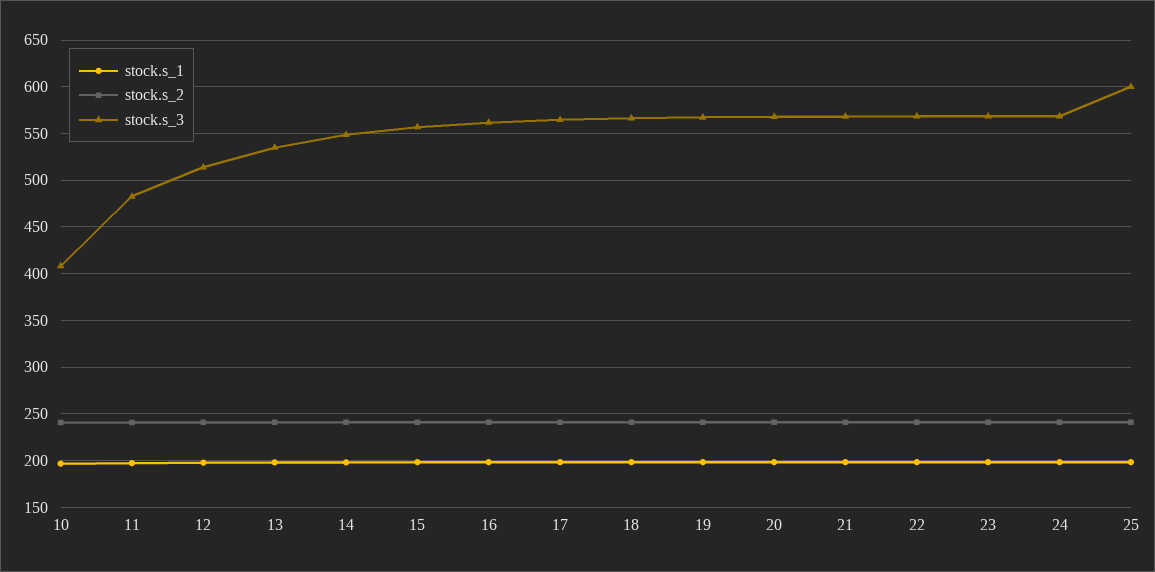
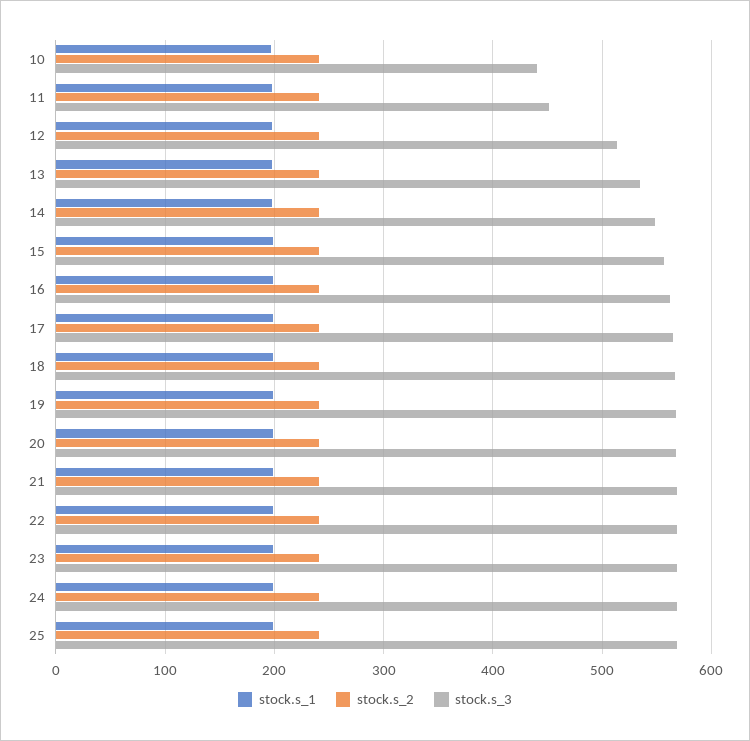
  {
    "stock.s_1": {
      "10": 200,
      "11": 200,
      "12": 200,
      "13": 200,
      "14": 200,
      "15": 200,
      "16": 200,
      "17": 200,
      "18": 200,
      "19": 200,
      "20": 200,
      "21": 200,
      "22": 200,
      "23": 200,
      "24": 200,
      "25": 200
    },
    "stock.s_2": {
      "10": 240,
      "11": 240,
      "12": 240,
      "13": 240,
      "14": 240,
      "15": 240,
      "16": 240,
      "17": 240,
      "18": 240,
      "19": 240,
      "20": 240,
      "21": 240,
      "22": 240,
      "23": 240,
      "24": 240,
      "25": 240
    },
    "stock.s_3": {
-     "10": 410,
+     "10": 440,
-     "11": 480,
+     "11": 450,
      "12": 510,
      "13": 540,
      "14": 550,
      "15": 560,
      "16": 560,
      "17": 560,
      "18": 570,
      "19": 570,
      "20": 570,
      "21": 570,
      "22": 570,
      "23": 570,
      "24": 570,
-     "25": 600
+     "25": 570
    }
  }

